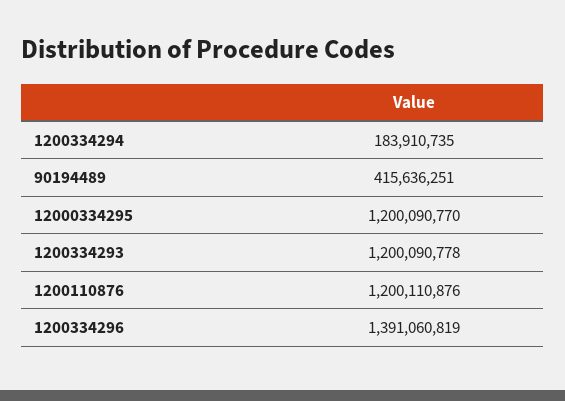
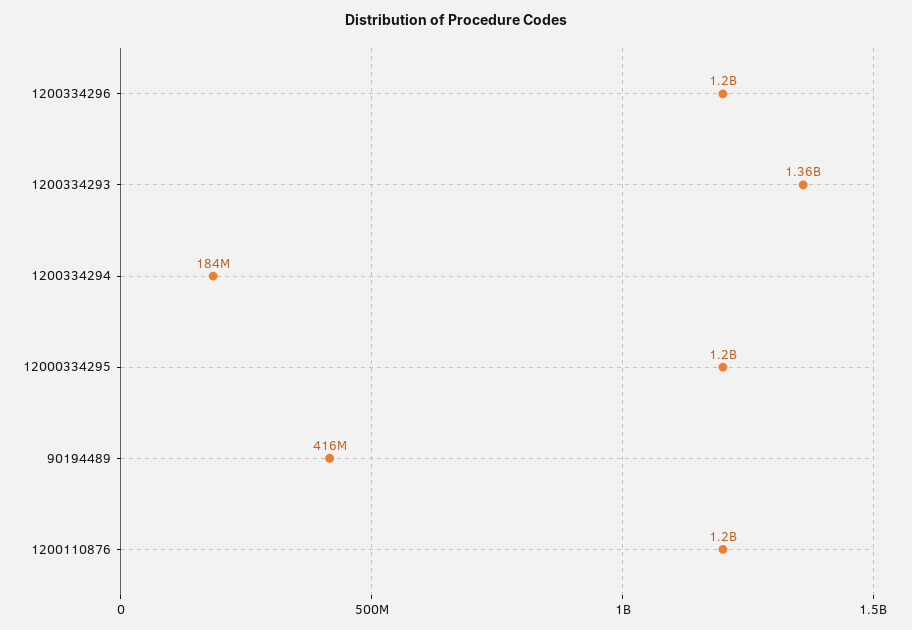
  {
    "1200334294": 183910735,
    "90194489": 415636251,
    "12000334295": 1200090770,
-   "1200334293": 1200090778,
+   "1200334293": 1360000000,
    "1200110876": 1200110876,
-   "1200334296": 1391060819
+   "1200334296": 1200000000
  }

